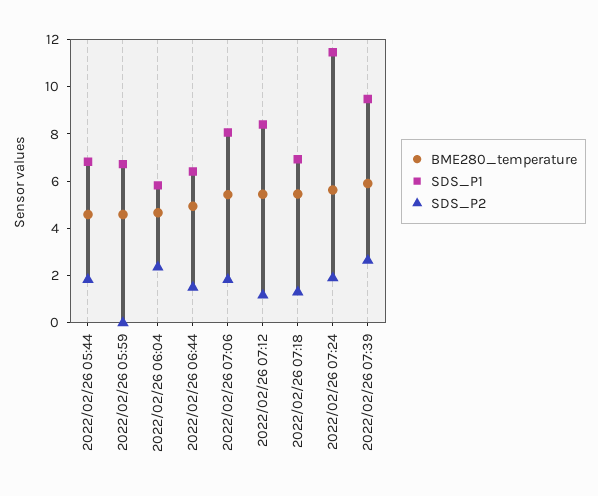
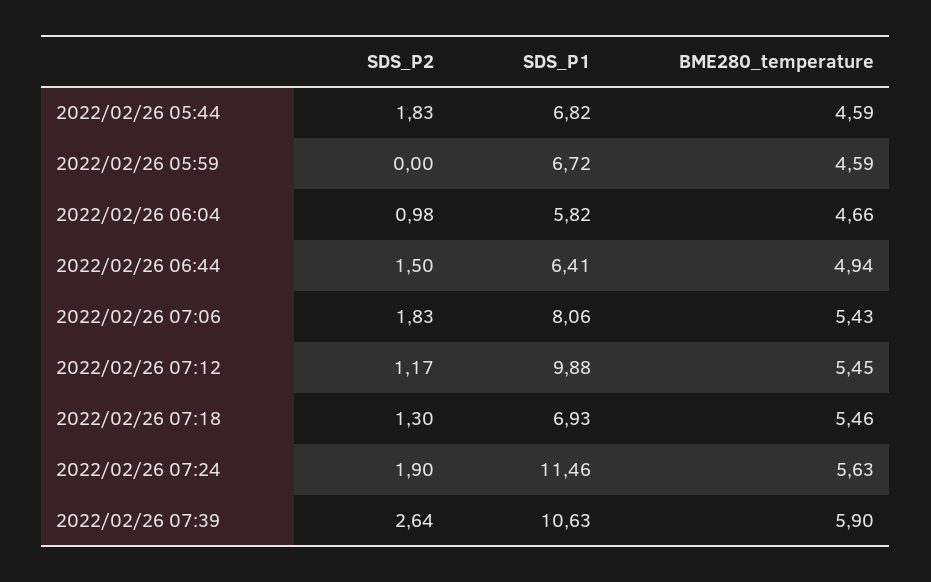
  {
    "BME280_temperature": {
      "2022/02/26 05:44": 4.59,
      "2022/02/26 05:59": 4.59,
      "2022/02/26 06:04": 4.66,
      "2022/02/26 06:44": 4.94,
      "2022/02/26 07:06": 5.43,
      "2022/02/26 07:12": 5.45,
      "2022/02/26 07:18": 5.46,
      "2022/02/26 07:24": 5.63,
      "2022/02/26 07:39": 5.9
    },
    "SDS_P1": {
      "2022/02/26 05:44": 6.82,
      "2022/02/26 05:59": 6.72,
      "2022/02/26 06:04": 5.82,
      "2022/02/26 06:44": 6.41,
      "2022/02/26 07:06": 8.06,
-     "2022/02/26 07:12": 8.5,
+     "2022/02/26 07:12": 9.88,
      "2022/02/26 07:18": 6.93,
      "2022/02/26 07:24": 11.46,
-     "2022/02/26 07:39": 9.5
+     "2022/02/26 07:39": 10.63
    },
    "SDS_P2": {
      "2022/02/26 05:44": 1.83,
      "2022/02/26 05:59": 0,
-     "2022/02/26 06:04": 2.5,
+     "2022/02/26 06:04": 0.98,
      "2022/02/26 06:44": 1.5,
      "2022/02/26 07:06": 1.83,
      "2022/02/26 07:12": 1.17,
      "2022/02/26 07:18": 1.3,
      "2022/02/26 07:24": 1.9,
      "2022/02/26 07:39": 2.64
    }
  }

